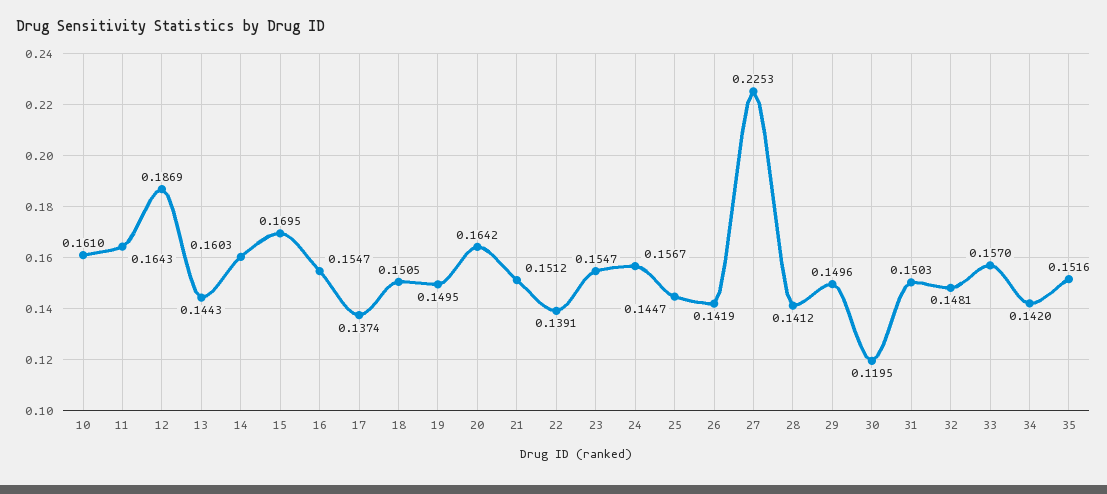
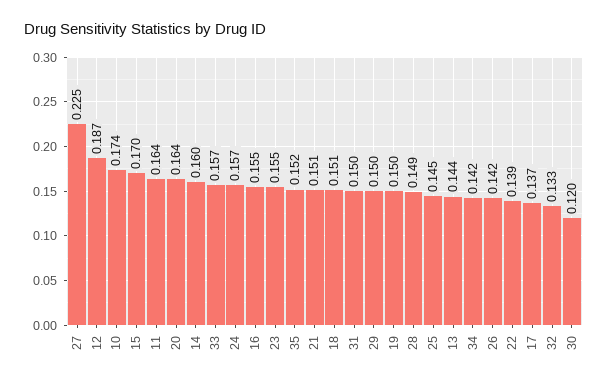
  {
-   "10": 0.161,
+   "10": 0.174,
    "11": 0.1643,
    "12": 0.1869,
    "13": 0.1443,
    "14": 0.1603,
    "15": 0.1695,
    "16": 0.1547,
    "17": 0.1374,
    "18": 0.1505,
    "19": 0.1495,
    "20": 0.1642,
    "21": 0.1512,
    "22": 0.1391,
    "23": 0.1547,
    "24": 0.1567,
    "25": 0.1447,
    "26": 0.1419,
    "27": 0.2253,
-   "28": 0.1412,
+   "28": 0.149,
    "29": 0.1496,
    "30": 0.1195,
    "31": 0.1503,
-   "32": 0.1481,
+   "32": 0.133,
    "33": 0.157,
    "34": 0.142,
    "35": 0.1516
  }

